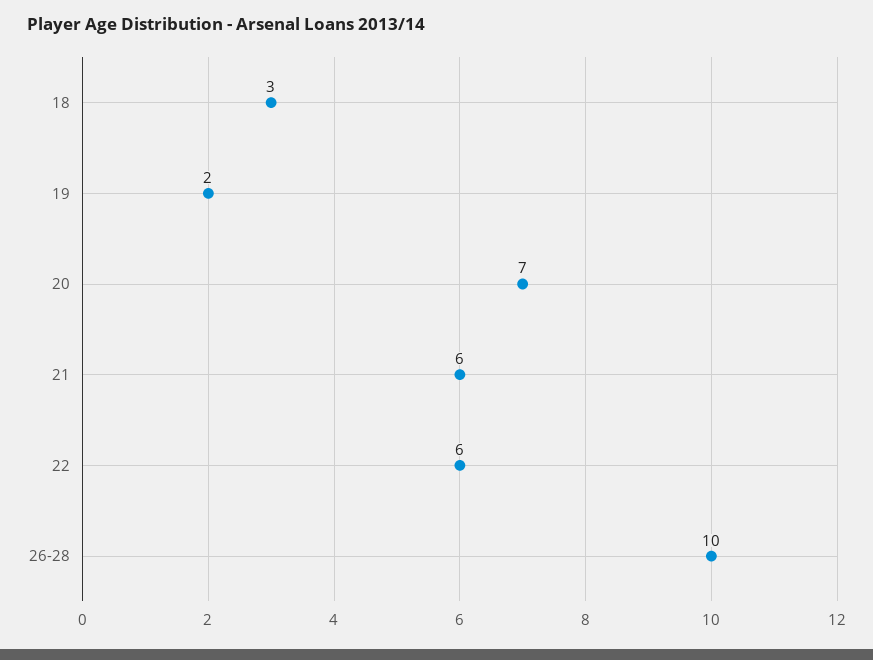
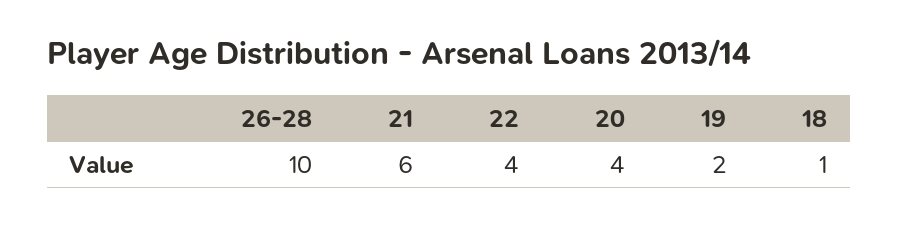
  {
-   "18": 3,
+   "18": 1,
    "19": 2,
-   "20": 7,
+   "20": 4,
    "21": 6,
-   "22": 6,
+   "22": 4,
    "26-28": 10
  }

